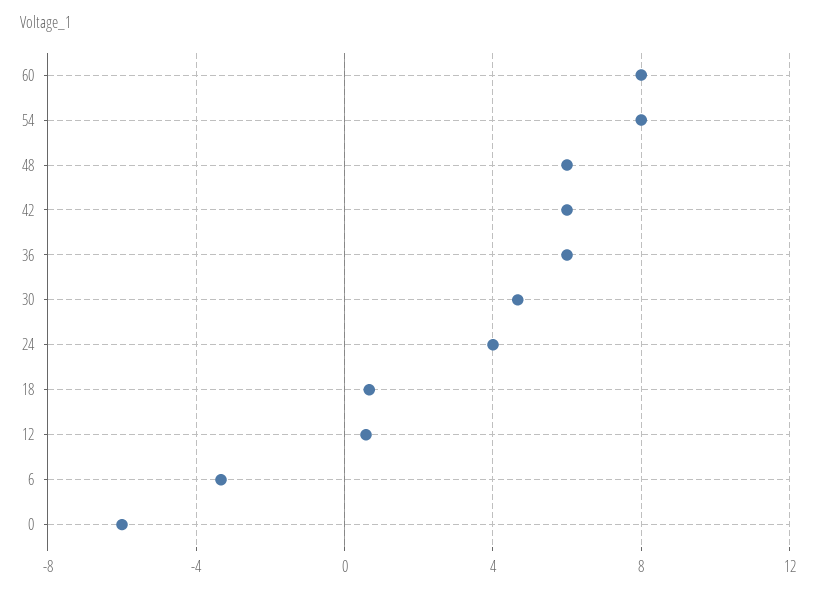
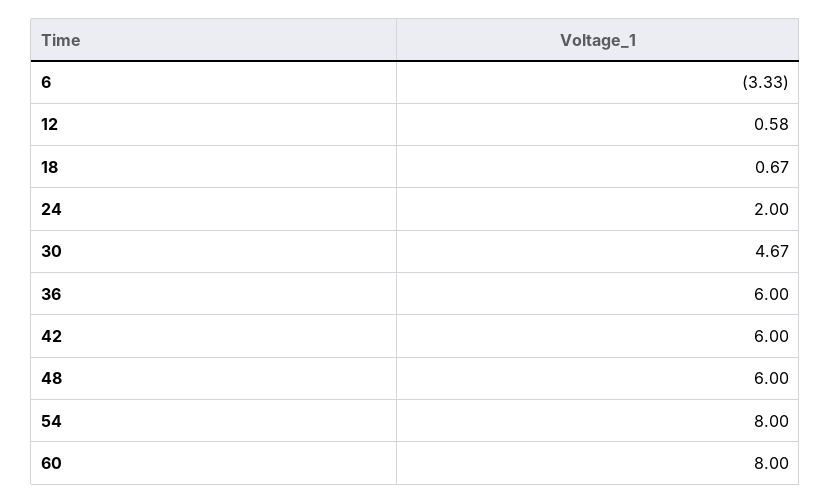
  {
    "60": 8,
    "54": 8,
    "48": 6,
    "42": 6,
    "36": 6,
    "30": 4.67,
-   "24": 4,
+   "24": 2,
    "18": 0.67,
    "12": 0.58,
-   "6": -3.33,
+   "6": -3.33
-   "0": -6
  }

